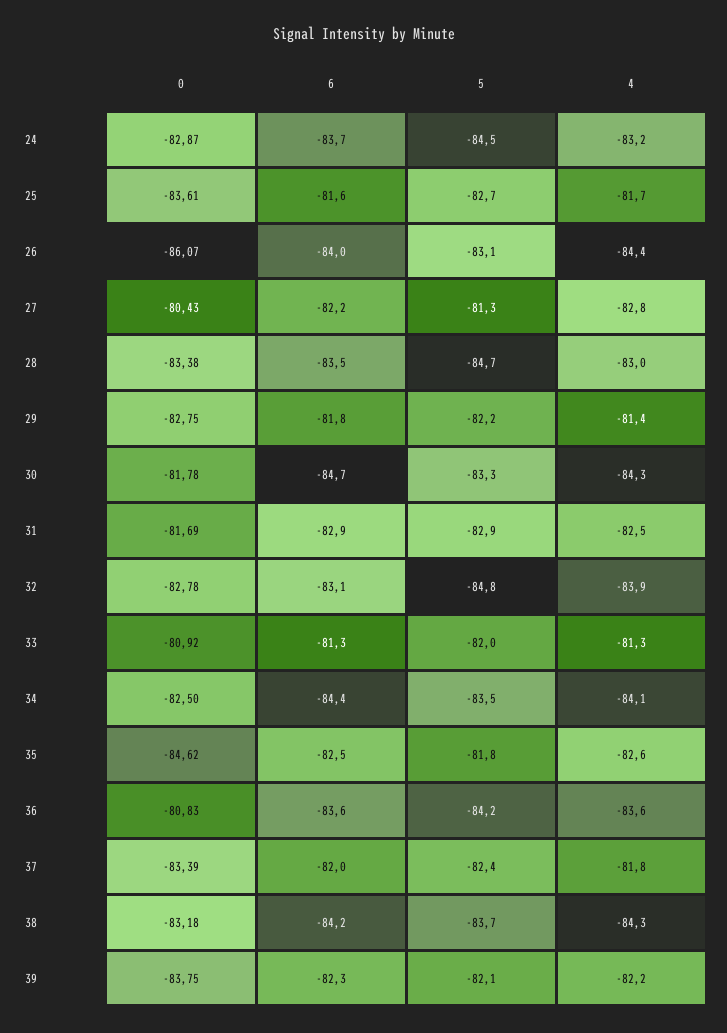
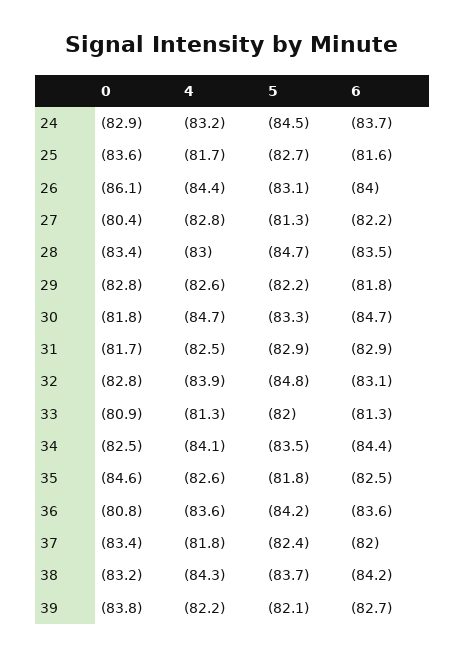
  {
    "0": {
      "24": -82.87,
      "25": -83.61,
      "26": -86.07,
      "27": -80.43,
      "28": -83.38,
      "29": -82.75,
      "30": -81.78,
      "31": -81.69,
      "32": -82.78,
      "33": -80.92,
      "34": -82.5,
      "35": -84.62,
      "36": -80.83,
      "37": -83.39,
      "38": -83.18,
      "39": -83.75
    },
    "6": {
      "24": -83.7,
      "25": -81.6,
      "26": -84,
      "27": -82.2,
      "28": -83.5,
      "29": -81.8,
      "30": -84.7,
      "31": -82.9,
      "32": -83.1,
      "33": -81.3,
      "34": -84.4,
      "35": -82.5,
      "36": -83.6,
      "37": -82,
      "38": -84.2,
-     "39": -82.3
+     "39": -82.7
    },
    "5": {
      "24": -84.5,
      "25": -82.7,
      "26": -83.1,
      "27": -81.3,
      "28": -84.7,
      "29": -82.2,
      "30": -83.3,
      "31": -82.9,
      "32": -84.8,
      "33": -82,
      "34": -83.5,
      "35": -81.8,
      "36": -84.2,
      "37": -82.4,
      "38": -83.7,
      "39": -82.1
    },
    "4": {
      "24": -83.2,
      "25": -81.7,
      "26": -84.4,
      "27": -82.8,
      "28": -83,
-     "29": -81.4,
+     "29": -82.6,
-     "30": -84.3,
+     "30": -84.7,
      "31": -82.5,
      "32": -83.9,
      "33": -81.3,
      "34": -84.1,
      "35": -82.6,
      "36": -83.6,
      "37": -81.8,
      "38": -84.3,
      "39": -82.2
    }
  }

